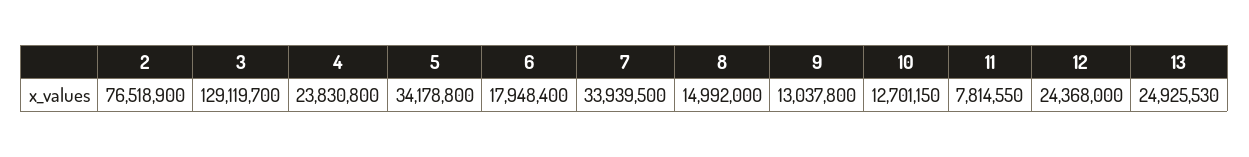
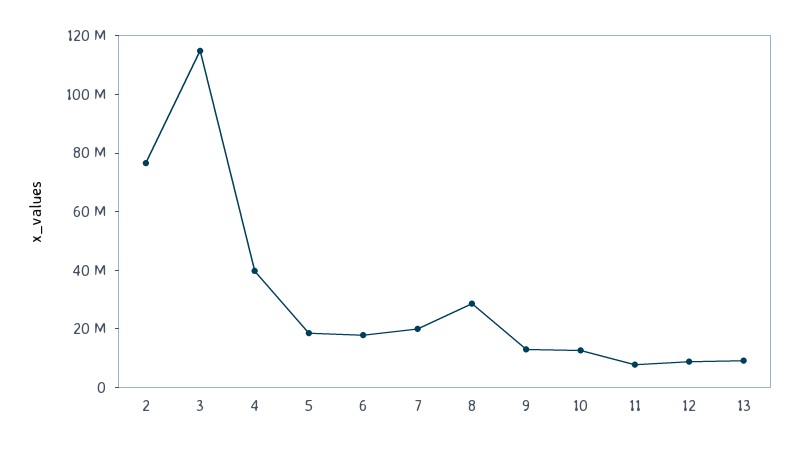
  {
    "2": 76518900,
-   "3": 129119700,
+   "3": 115000000,
-   "4": 23830800,
+   "4": 40000000,
-   "5": 34178800,
+   "5": 20000000,
    "6": 17948400,
-   "7": 33939500,
+   "7": 20000000,
-   "8": 14992000,
+   "8": 30000000,
    "9": 13037800,
    "10": 12701150,
    "11": 7814550,
-   "12": 24368000,
+   "12": 10000000,
-   "13": 24925530
+   "13": 10000000
  }

